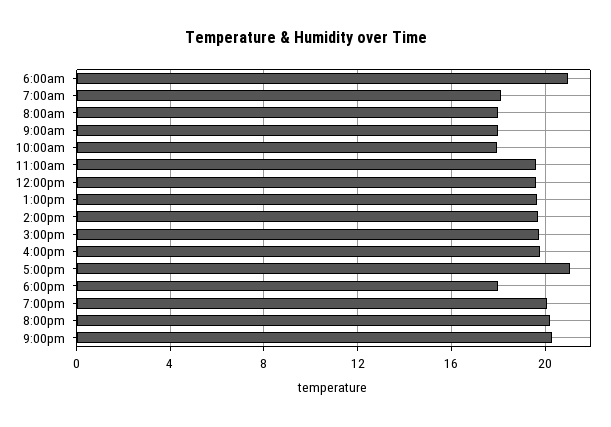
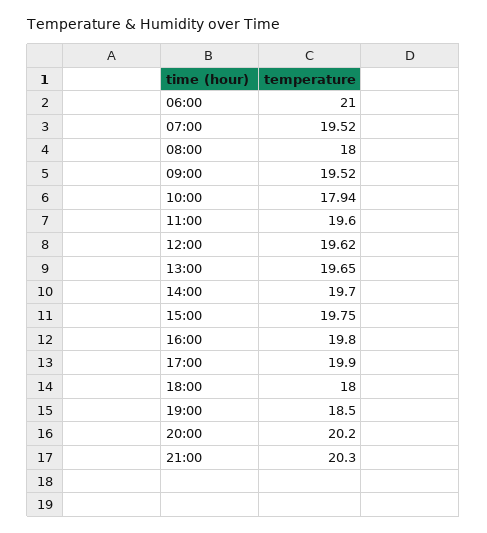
  {
    "6:00am": 21,
-   "7:00am": 18,
+   "7:00am": 19.52,
    "8:00am": 18,
-   "9:00am": 18,
+   "9:00am": 19.52,
    "10:00am": 17.94,
    "11:00am": 19.6,
    "12:00pm": 19.62,
    "1:00pm": 19.65,
    "2:00pm": 19.7,
    "3:00pm": 19.75,
    "4:00pm": 19.8,
-   "5:00pm": 21,
+   "5:00pm": 19.9,
    "6:00pm": 18,
-   "7:00pm": 20,
+   "7:00pm": 18.5,
    "8:00pm": 20.2,
    "9:00pm": 20.3
  }

